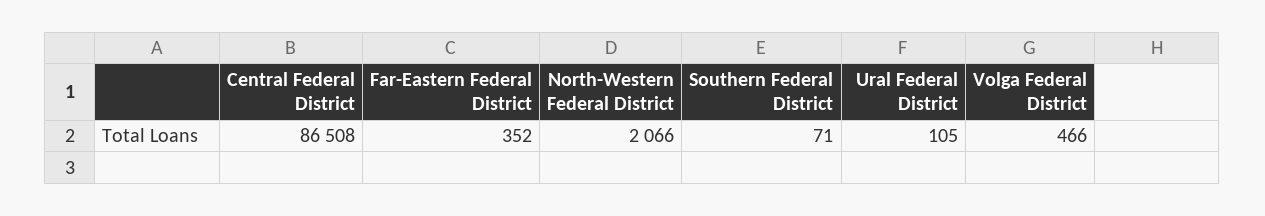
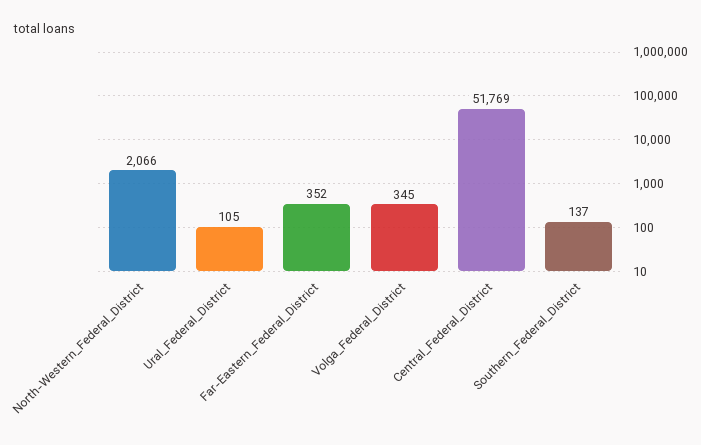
  {
-   "Central Federal District": 86508,
+   "Central Federal District": 51769,
    "Far-Eastern Federal District": 352,
    "North-Western Federal District": 2066,
-   "Southern Federal District": 71,
+   "Southern Federal District": 137,
    "Ural Federal District": 105,
-   "Volga Federal District": 466
+   "Volga Federal District": 345
  }

